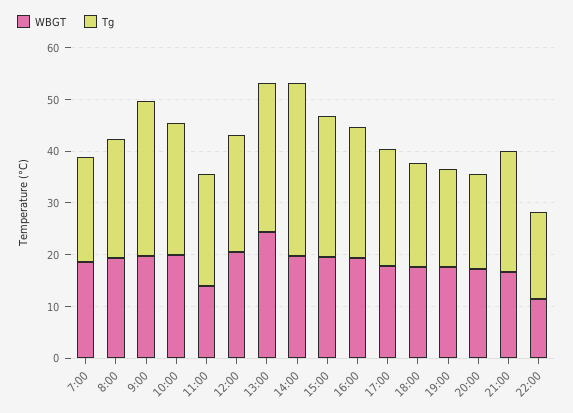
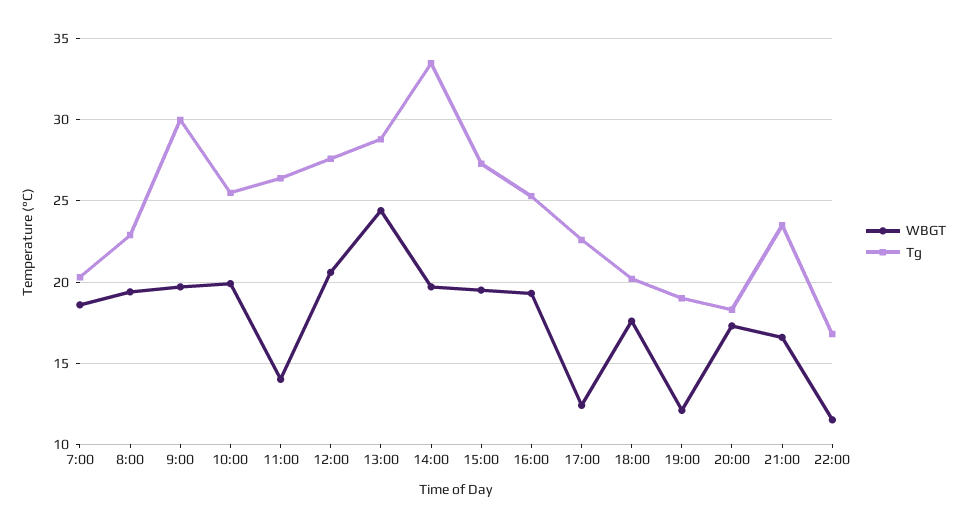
  {
    "WBGT": {
      "7:00": 18.5,
      "8:00": 19.5,
      "9:00": 19.5,
      "10:00": 20,
      "11:00": 14,
      "12:00": 20.5,
      "13:00": 24.5,
      "14:00": 19.5,
      "15:00": 19.5,
      "16:00": 19.5,
-     "17:00": 18,
+     "17:00": 12.5,
      "18:00": 17.5,
-     "19:00": 18,
+     "19:00": 12,
      "20:00": 17.5,
      "21:00": 16.5,
      "22:00": 11.5
    },
    "Tg": {
      "7:00": 20.5,
      "8:00": 23,
      "9:00": 30,
      "10:00": 25.5,
-     "11:00": 22,
+     "11:00": 26.5,
-     "12:00": 22,
+     "12:00": 27.5,
      "13:00": 29,
      "14:00": 33.5,
      "15:00": 27.5,
      "16:00": 25.5,
      "17:00": 22.5,
      "18:00": 20,
      "19:00": 19,
      "20:00": 18.5,
      "21:00": 23.5,
      "22:00": 17
    }
  }

